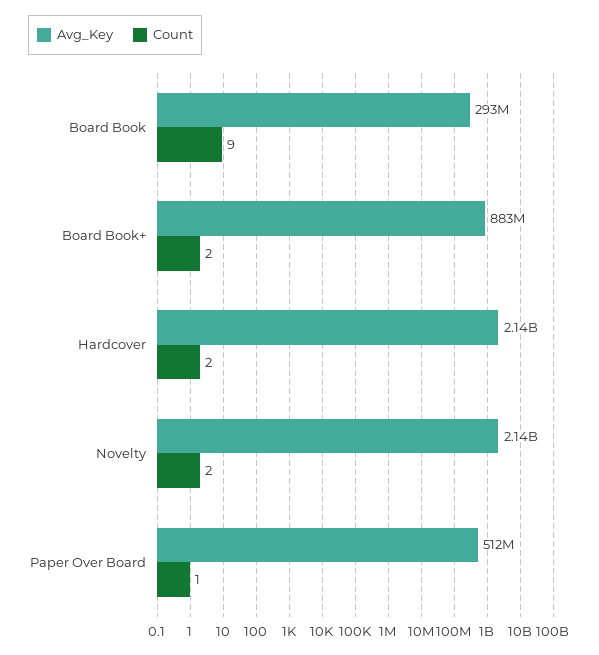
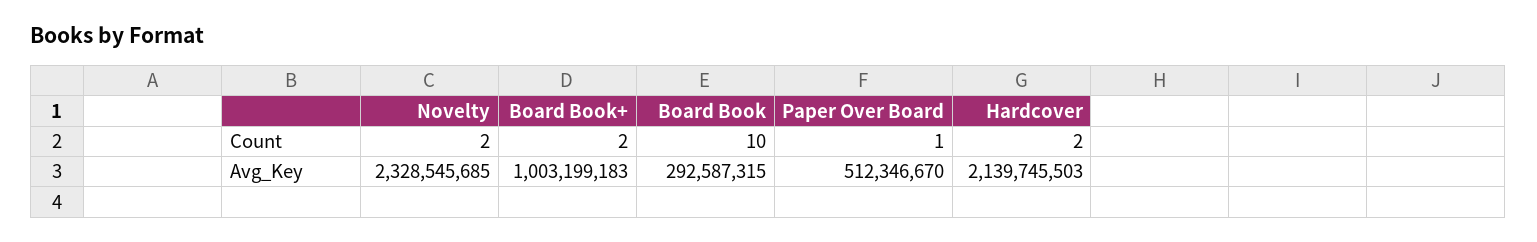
  {
    "Avg_Key": {
      "Board Book": 292587315,
-     "Board Book+": 883000000,
+     "Board Book+": 1003199183,
      "Hardcover": 2139745503,
-     "Novelty": 2140000000,
+     "Novelty": 2328545685,
      "Paper Over Board": 512346670
    },
    "Count": {
-     "Board Book": 9,
+     "Board Book": 10,
      "Board Book+": 2,
      "Hardcover": 2,
      "Novelty": 2,
      "Paper Over Board": 1
    }
  }

